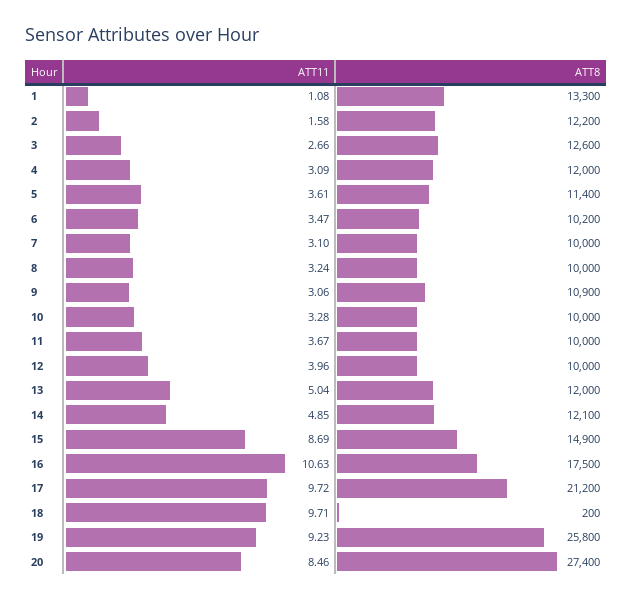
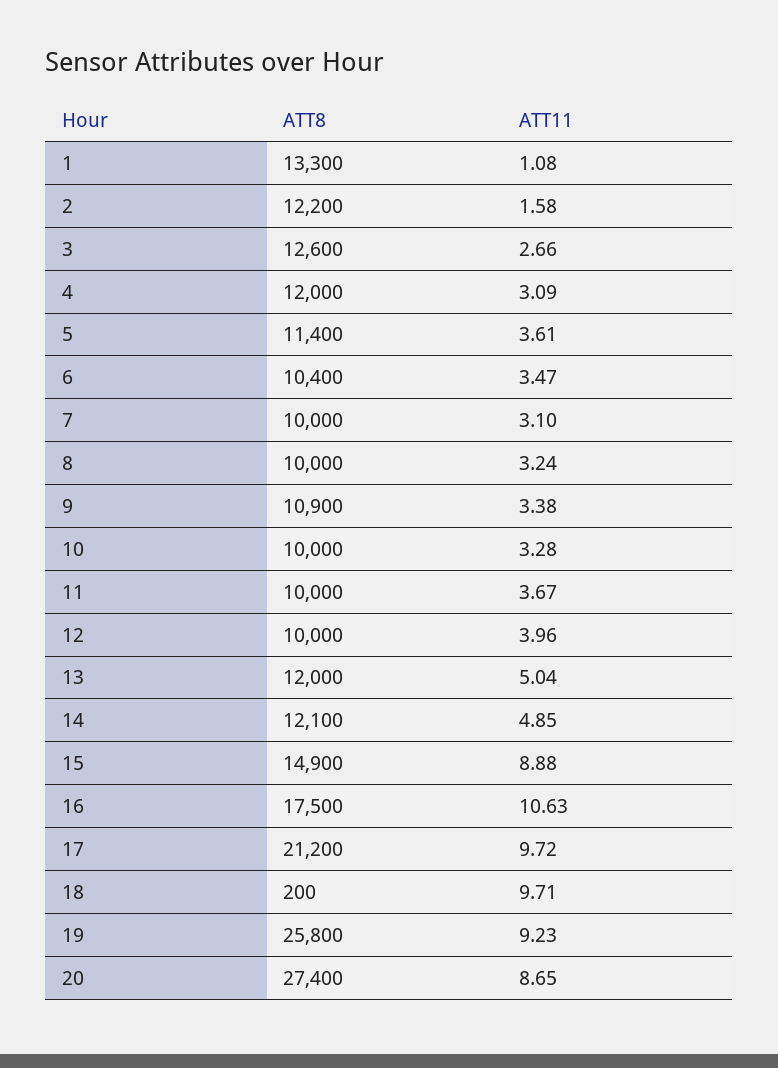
  {
    "ATT11": {
      "1": 1.08,
      "2": 1.58,
      "3": 2.66,
      "4": 3.09,
      "5": 3.61,
      "6": 3.47,
      "7": 3.1,
      "8": 3.24,
-     "9": 3.06,
+     "9": 3.38,
      "10": 3.28,
      "11": 3.67,
      "12": 3.96,
      "13": 5.04,
      "14": 4.85,
-     "15": 8.69,
+     "15": 8.88,
      "16": 10.63,
      "17": 9.72,
      "18": 9.71,
      "19": 9.23,
-     "20": 8.46
+     "20": 8.65
    },
    "ATT8": {
      "1": 13300,
      "2": 12200,
      "3": 12600,
      "4": 12000,
      "5": 11400,
-     "6": 10200,
+     "6": 10400,
      "7": 10000,
      "8": 10000,
      "9": 10900,
      "10": 10000,
      "11": 10000,
      "12": 10000,
      "13": 12000,
      "14": 12100,
      "15": 14900,
      "16": 17500,
      "17": 21200,
      "18": 200,
      "19": 25800,
      "20": 27400
    }
  }

